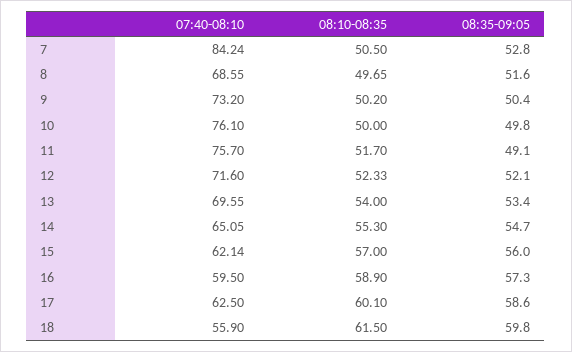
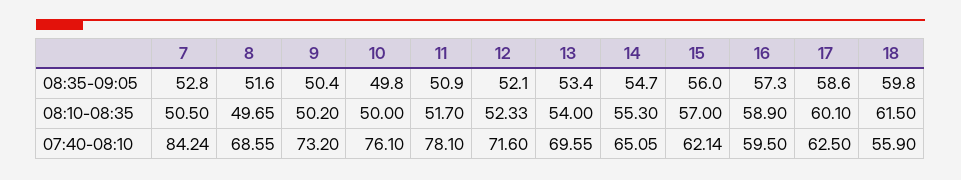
  {
    "07:40-08:10": {
      "7": 84.24,
      "8": 68.55,
      "9": 73.2,
      "10": 76.1,
-     "11": 75.7,
+     "11": 78.1,
      "12": 71.6,
      "13": 69.55,
      "14": 65.05,
      "15": 62.14,
      "16": 59.5,
      "17": 62.5,
      "18": 55.9
    },
    "08:10-08:35": {
      "7": 50.5,
      "8": 49.65,
      "9": 50.2,
      "10": 50,
      "11": 51.7,
      "12": 52.33,
      "13": 54,
      "14": 55.3,
      "15": 57,
      "16": 58.9,
      "17": 60.1,
      "18": 61.5
    },
    "08:35-09:05": {
      "7": 52.8,
      "8": 51.6,
      "9": 50.4,
      "10": 49.8,
-     "11": 49.1,
+     "11": 50.9,
      "12": 52.1,
      "13": 53.4,
      "14": 54.7,
      "15": 56,
      "16": 57.3,
      "17": 58.6,
      "18": 59.8
    }
  }

